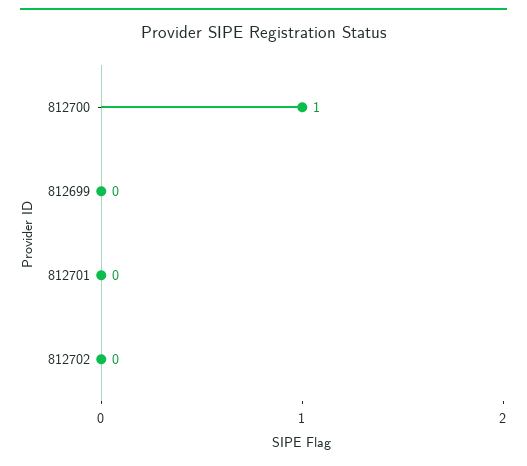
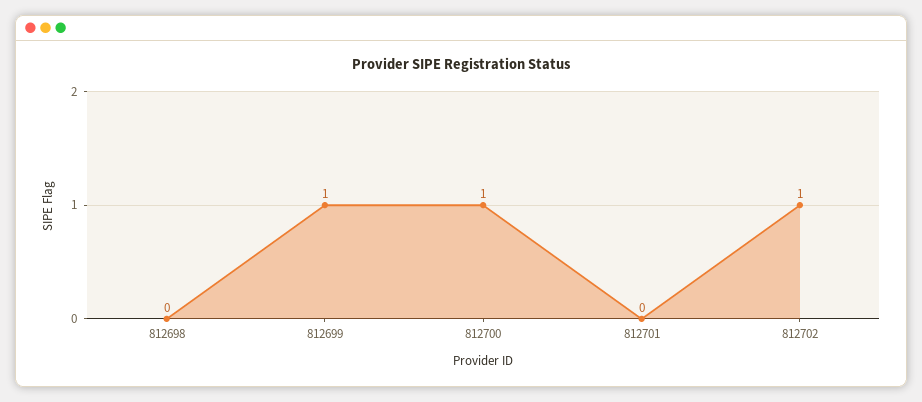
  {
    "812700": 1,
-   "812699": 0,
+   "812699": 1,
    "812701": 0,
-   "812702": 0
+   "812702": 1,
+   "812698": 0
  }

